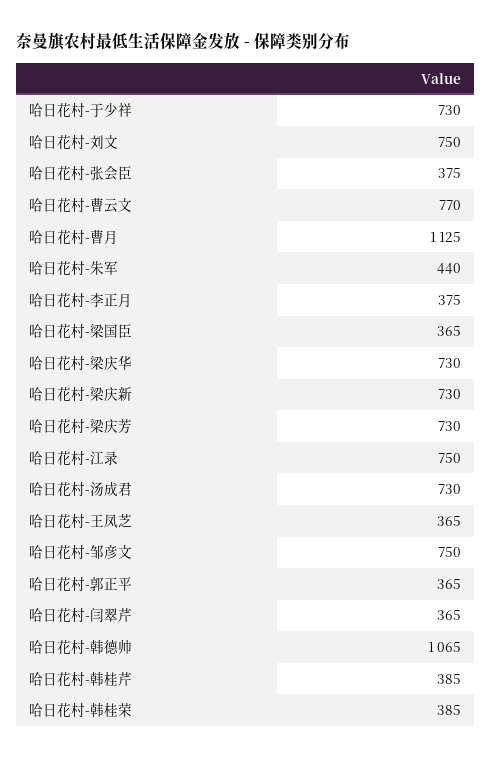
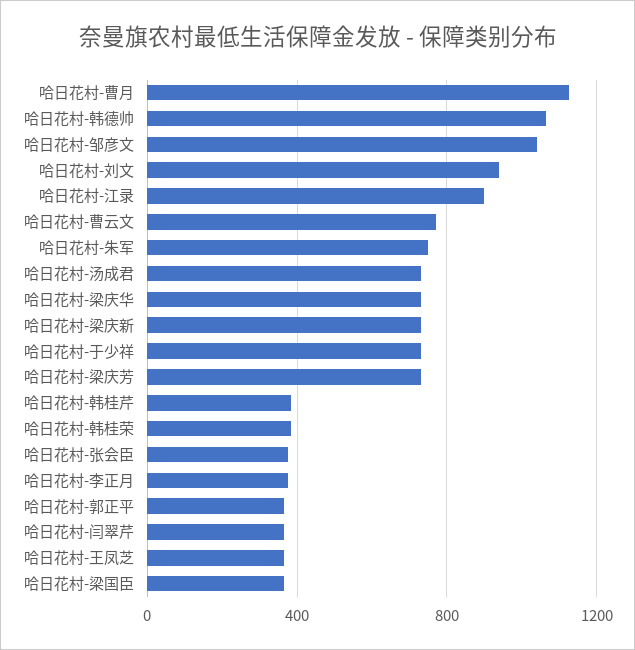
  {
    "哈日花村-于少祥": 730,
-   "哈日花村-刘文": 750,
+   "哈日花村-刘文": 950,
    "哈日花村-张会臣": 375,
    "哈日花村-曹云文": 770,
    "哈日花村-曹月": 1125,
-   "哈日花村-朱军": 440,
+   "哈日花村-朱军": 750,
    "哈日花村-李正月": 375,
    "哈日花村-梁国臣": 365,
    "哈日花村-梁庆华": 730,
    "哈日花村-梁庆新": 730,
    "哈日花村-梁庆芳": 730,
-   "哈日花村-江录": 750,
+   "哈日花村-江录": 900,
    "哈日花村-汤成君": 730,
    "哈日花村-王凤芝": 365,
-   "哈日花村-邹彦文": 750,
+   "哈日花村-邹彦文": 1050,
    "哈日花村-郭正平": 365,
    "哈日花村-闫翠芹": 365,
    "哈日花村-韩德帅": 1065,
    "哈日花村-韩桂芹": 385,
    "哈日花村-韩桂荣": 385
  }

